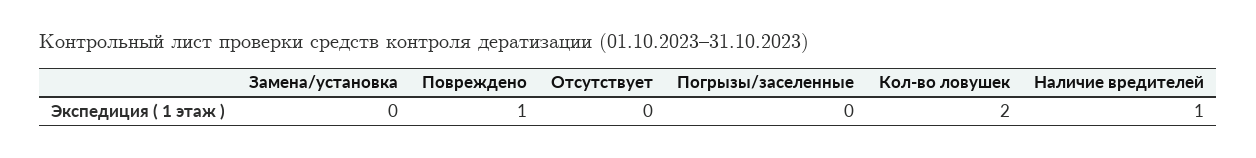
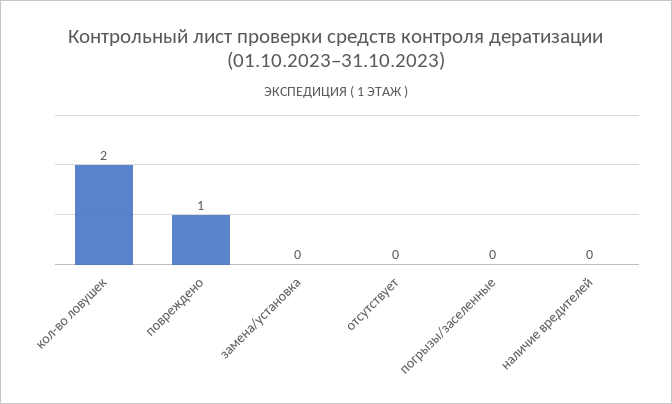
  {
    "Замена/установка": 0,
    "Повреждено": 1,
    "Отсутствует": 0,
    "Погрызы/заселенные": 0,
    "Кол-во ловушек": 2,
-   "Наличие вредителей": 1
+   "Наличие вредителей": 0
  }

